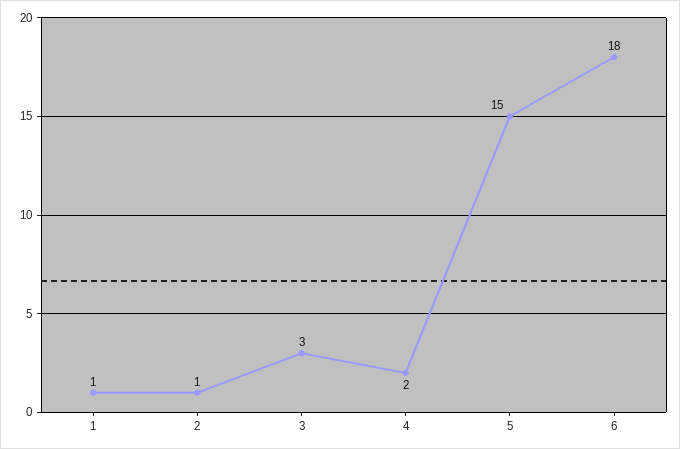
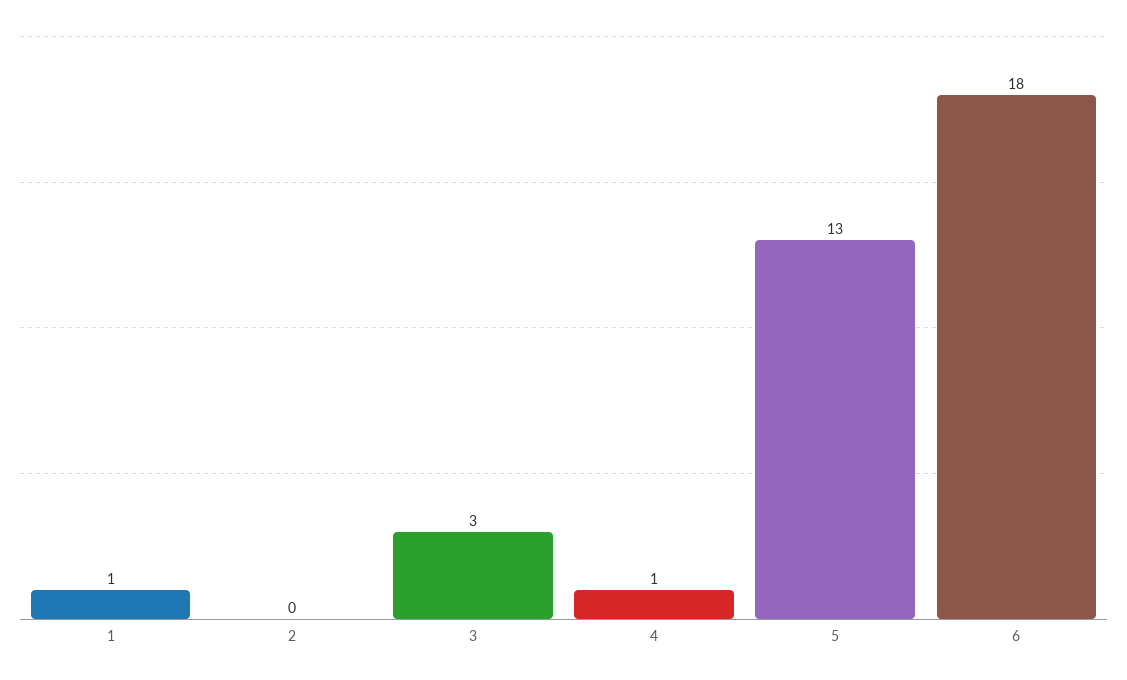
  {
    "1": 1,
-   "2": 1,
+   "2": 0,
    "3": 3,
-   "4": 2,
+   "4": 1,
-   "5": 15,
+   "5": 13,
    "6": 18
  }

